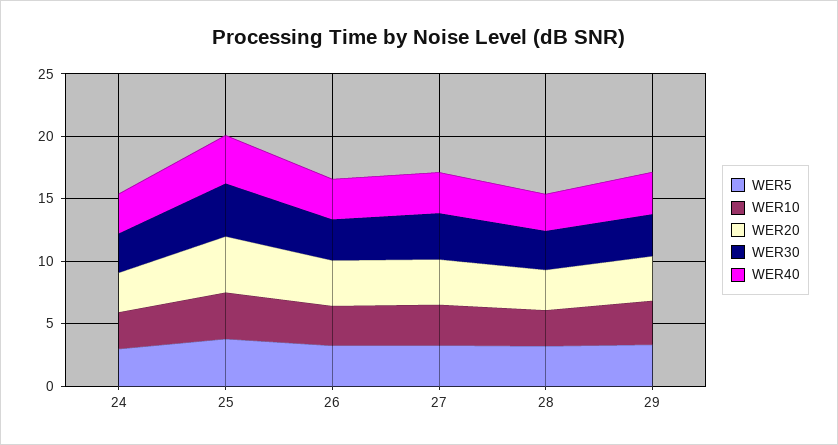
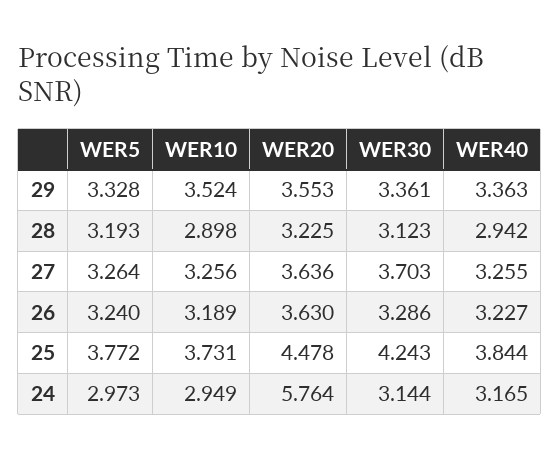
  {
    "WER5": {
      "24": 2.973,
      "25": 3.772,
      "26": 3.24,
      "27": 3.264,
      "28": 3.193,
      "29": 3.328
    },
    "WER10": {
      "24": 2.949,
      "25": 3.731,
      "26": 3.189,
      "27": 3.256,
      "28": 2.898,
      "29": 3.524
    },
    "WER20": {
-     "24": 3,
+     "24": 5.764,
      "25": 4.478,
      "26": 3.63,
      "27": 3.636,
      "28": 3.225,
      "29": 3.553
    },
    "WER30": {
      "24": 3.144,
      "25": 4.243,
      "26": 3.286,
      "27": 3.703,
      "28": 3.123,
      "29": 3.361
    },
    "WER40": {
      "24": 3.165,
      "25": 3.844,
      "26": 3.227,
      "27": 3.255,
      "28": 2.942,
      "29": 3.363
    }
  }

